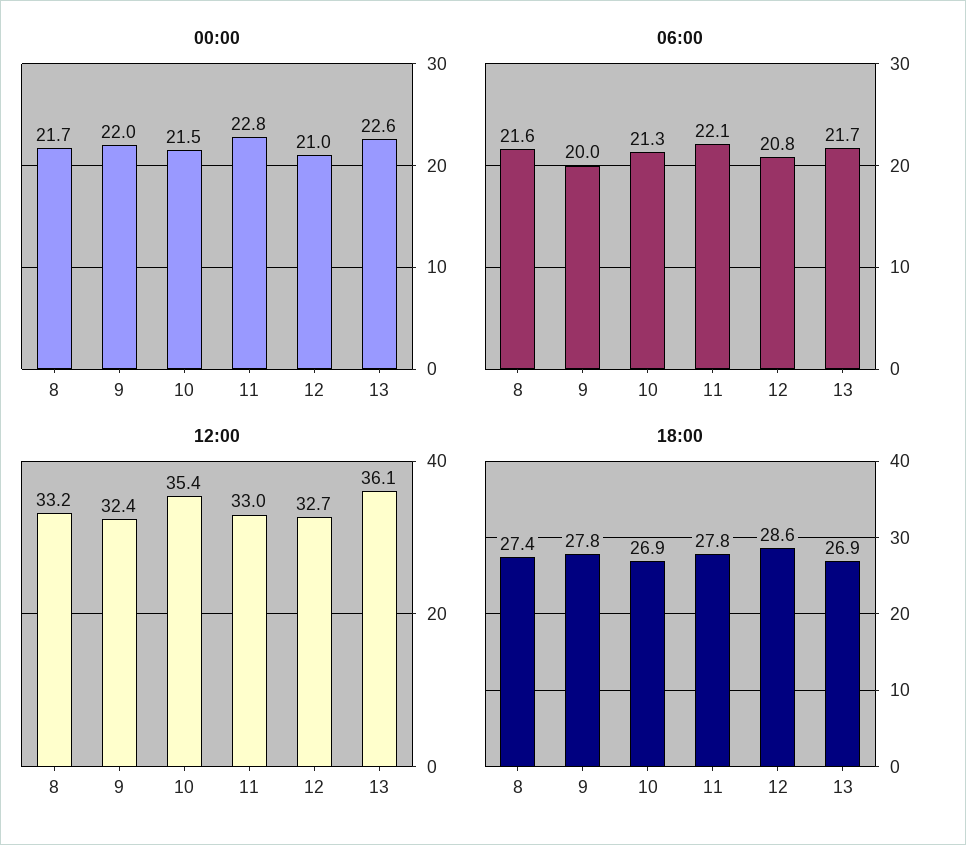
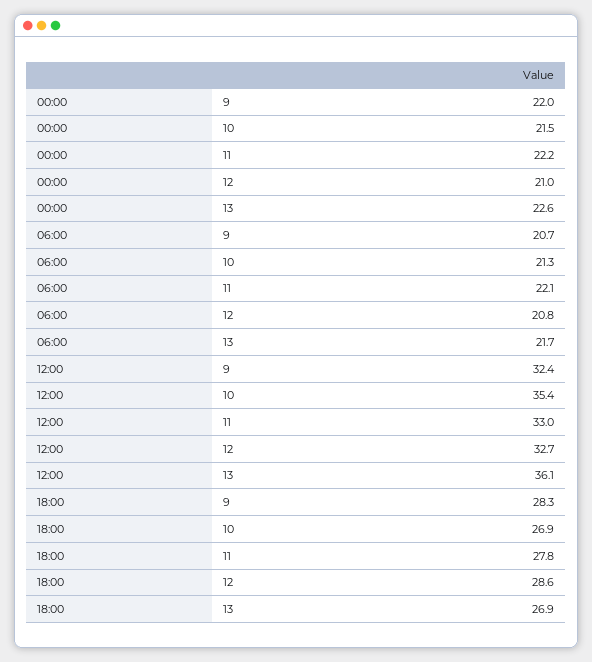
  {
    "00:00": {
-     "8": 21.7,
      "9": 22,
      "10": 21.5,
-     "11": 22.8,
+     "11": 22.2,
      "12": 21,
      "13": 22.6
    },
    "06:00": {
-     "8": 21.6,
-     "9": 20,
+     "9": 20.7,
      "10": 21.3,
      "11": 22.1,
      "12": 20.8,
      "13": 21.7
    },
    "12:00": {
-     "8": 33.2,
      "9": 32.4,
      "10": 35.4,
      "11": 33,
      "12": 32.7,
      "13": 36.1
    },
    "18:00": {
-     "8": 27.4,
-     "9": 27.8,
+     "9": 28.3,
      "10": 26.9,
      "11": 27.8,
      "12": 28.6,
      "13": 26.9
    }
  }

